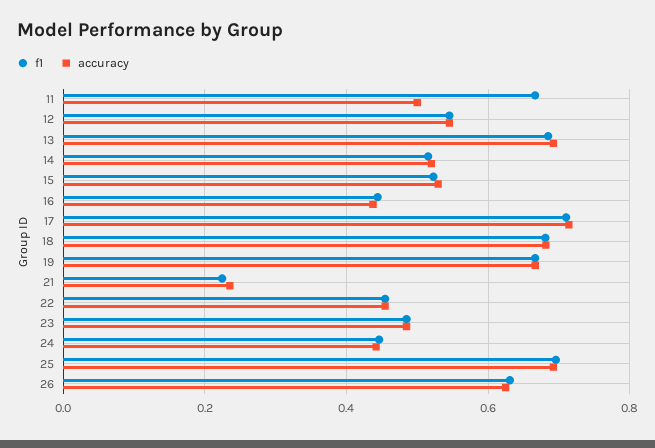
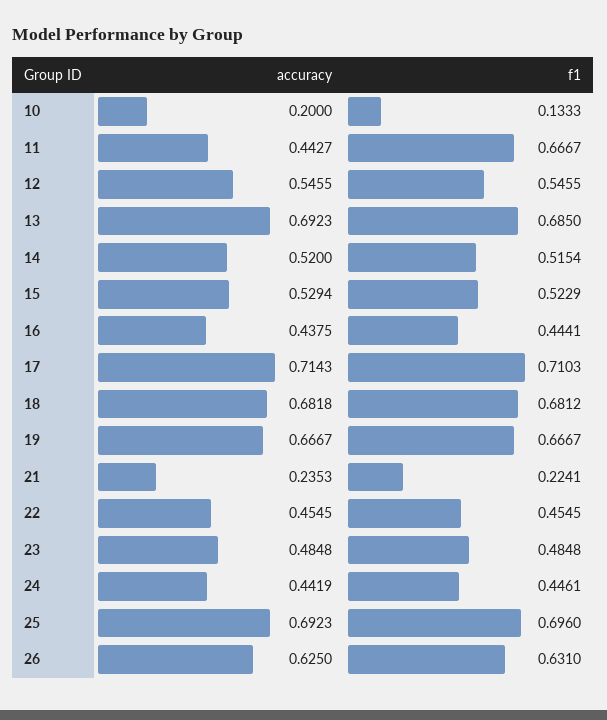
  {
    "f1": {
      "11": 0.6667,
      "12": 0.5455,
      "13": 0.685,
      "14": 0.5154,
      "15": 0.5229,
      "16": 0.4441,
      "17": 0.7103,
      "18": 0.6812,
      "19": 0.6667,
      "21": 0.2241,
      "22": 0.4545,
      "23": 0.4848,
      "24": 0.4461,
      "25": 0.696,
-     "26": 0.631
+     "26": 0.631,
+     "10": 0.1333
    },
    "accuracy": {
-     "11": 0.5,
+     "11": 0.4427,
      "12": 0.5455,
      "13": 0.6923,
      "14": 0.52,
      "15": 0.5294,
      "16": 0.4375,
      "17": 0.7143,
      "18": 0.6818,
      "19": 0.6667,
      "21": 0.2353,
      "22": 0.4545,
      "23": 0.4848,
      "24": 0.4419,
      "25": 0.6923,
-     "26": 0.625
+     "26": 0.625,
+     "10": 0.2
    }
  }

